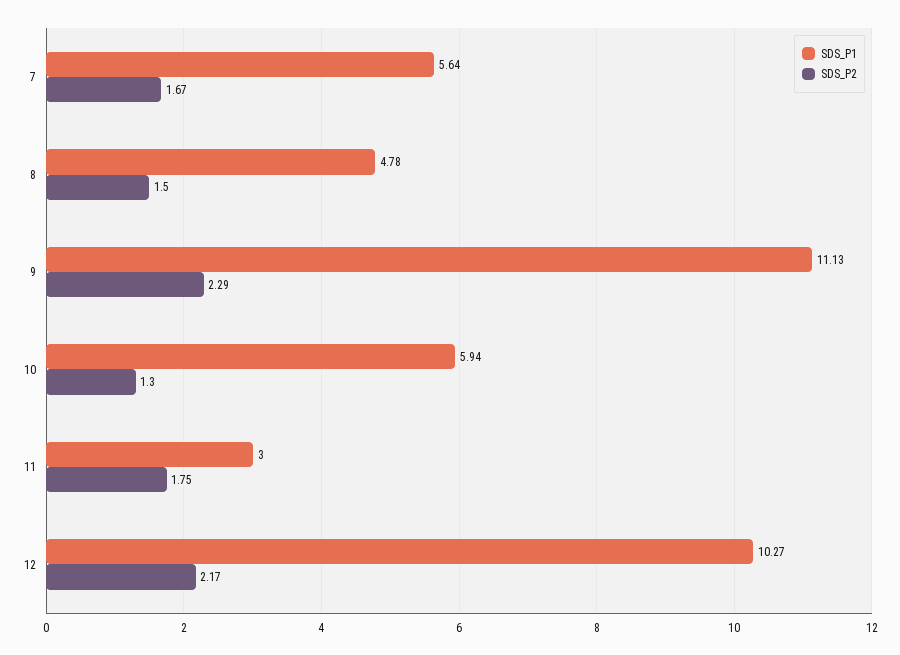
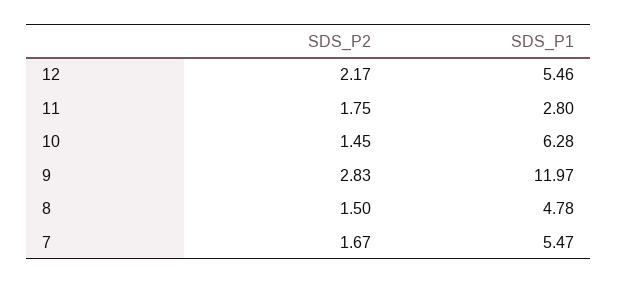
  {
    "SDS_P1": {
-     "7": 5.64,
+     "7": 5.47,
      "8": 4.78,
-     "9": 11.13,
+     "9": 11.97,
-     "10": 5.94,
+     "10": 6.28,
-     "11": 3,
+     "11": 2.8,
-     "12": 10.27
+     "12": 5.46
    },
    "SDS_P2": {
      "7": 1.67,
      "8": 1.5,
-     "9": 2.29,
+     "9": 2.83,
-     "10": 1.3,
+     "10": 1.45,
      "11": 1.75,
      "12": 2.17
    }
  }

